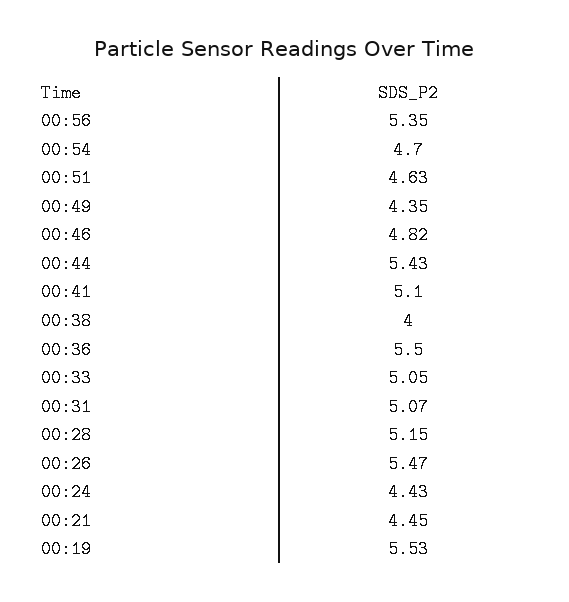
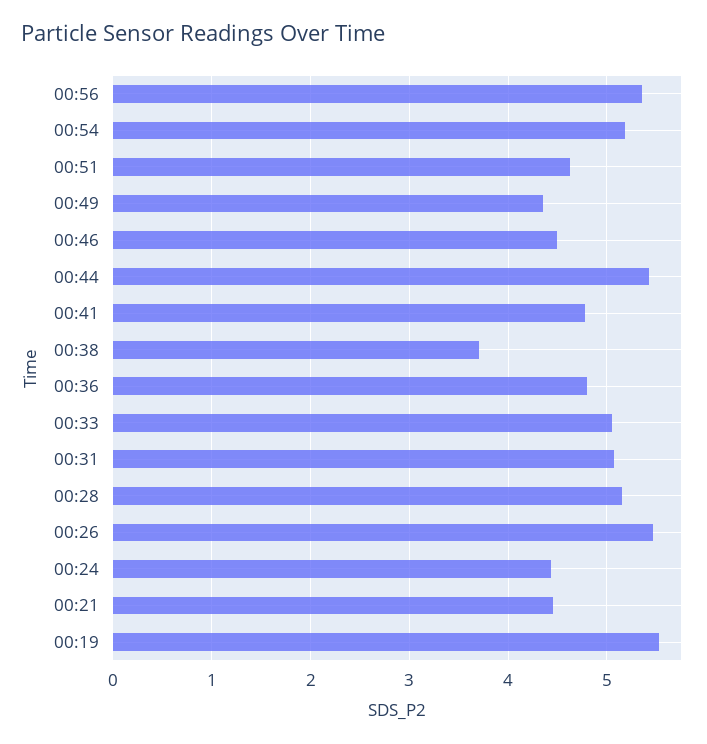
  {
    "00:56": 5.35,
-   "00:54": 4.7,
+   "00:54": 5.2,
    "00:51": 4.63,
    "00:49": 4.35,
-   "00:46": 4.82,
+   "00:46": 4.5,
    "00:44": 5.43,
-   "00:41": 5.1,
+   "00:41": 4.8,
-   "00:38": 4,
+   "00:38": 3.7,
-   "00:36": 5.5,
+   "00:36": 4.8,
    "00:33": 5.05,
    "00:31": 5.07,
    "00:28": 5.15,
    "00:26": 5.47,
    "00:24": 4.43,
    "00:21": 4.45,
    "00:19": 5.53
  }

